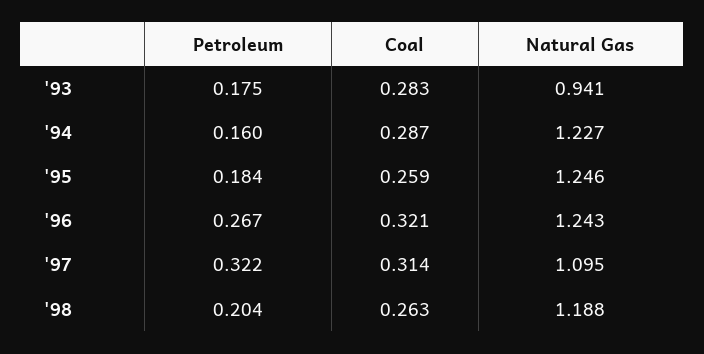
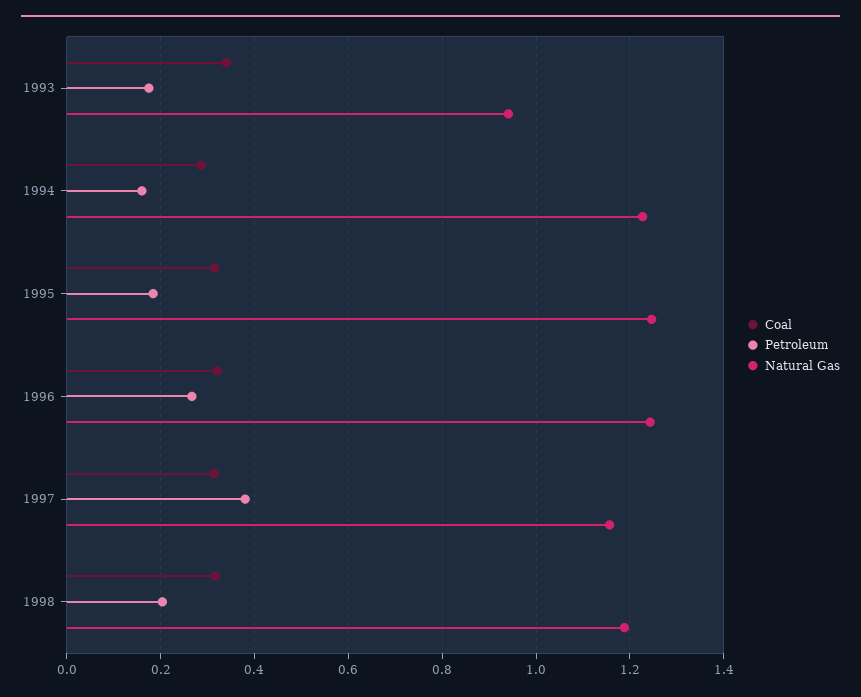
  {
    "Petroleum": {
      "'93": 0.175,
      "'94": 0.16,
      "'95": 0.184,
      "'96": 0.267,
-     "'97": 0.322,
+     "'97": 0.38,
      "'98": 0.204
    },
    "Coal": {
-     "'93": 0.283,
+     "'93": 0.34,
      "'94": 0.287,
-     "'95": 0.259,
+     "'95": 0.32,
      "'96": 0.321,
      "'97": 0.314,
-     "'98": 0.263
+     "'98": 0.32
    },
    "Natural Gas": {
      "'93": 0.941,
      "'94": 1.227,
      "'95": 1.246,
      "'96": 1.243,
-     "'97": 1.095,
+     "'97": 1.16,
      "'98": 1.188
    }
  }

